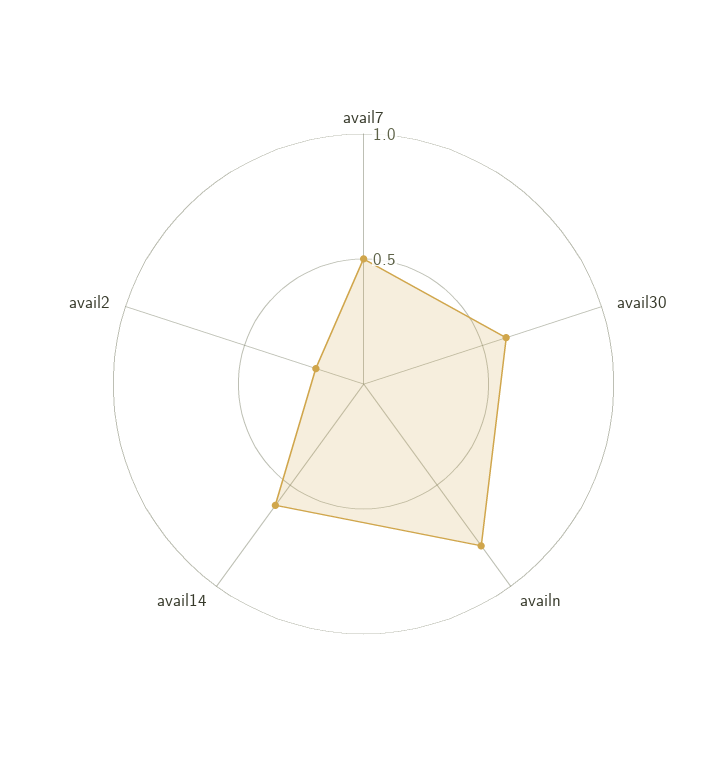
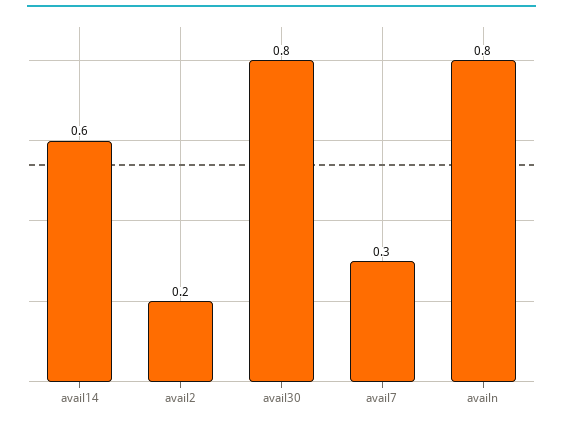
  {
-   "avail7": 0.5,
+   "avail7": 0.3,
-   "avail30": 0.6,
+   "avail30": 0.8,
    "availn": 0.8,
    "avail14": 0.6,
    "avail2": 0.2
  }

